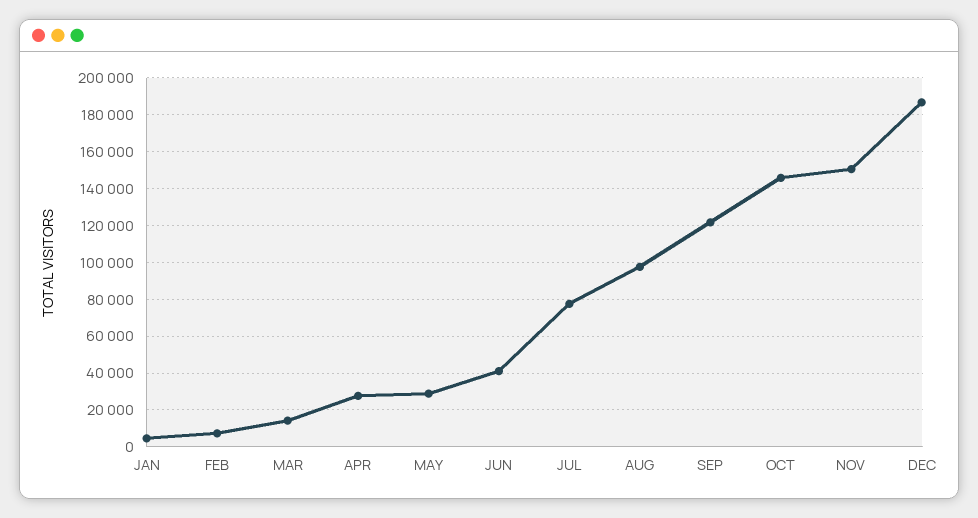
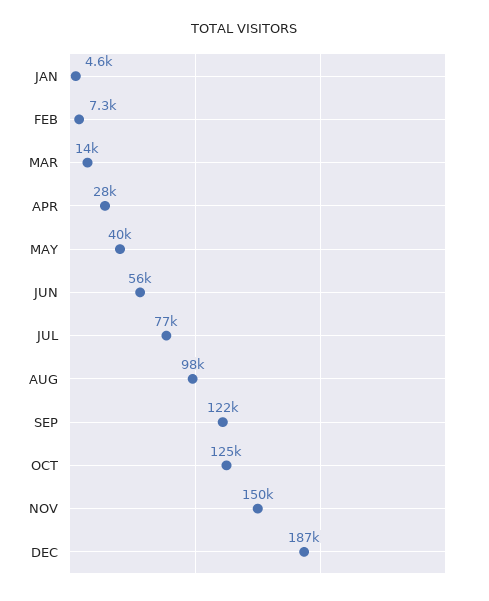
  {
    "JAN": 4600,
    "FEB": 7300,
    "MAR": 14000,
    "APR": 28000,
-   "MAY": 30000,
+   "MAY": 40000,
-   "JUN": 40000,
+   "JUN": 56000,
    "JUL": 77000,
    "AUG": 98000,
    "SEP": 122000,
-   "OCT": 145000,
+   "OCT": 125000,
    "NOV": 150000,
    "DEC": 187000
  }

